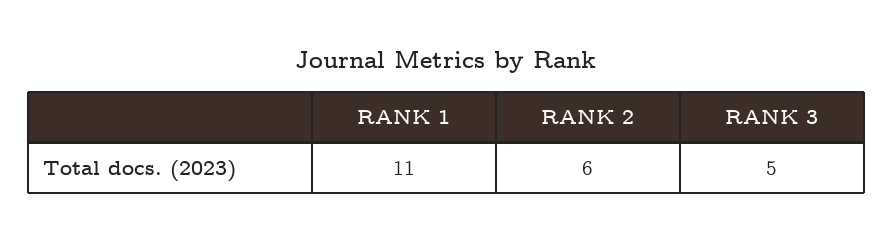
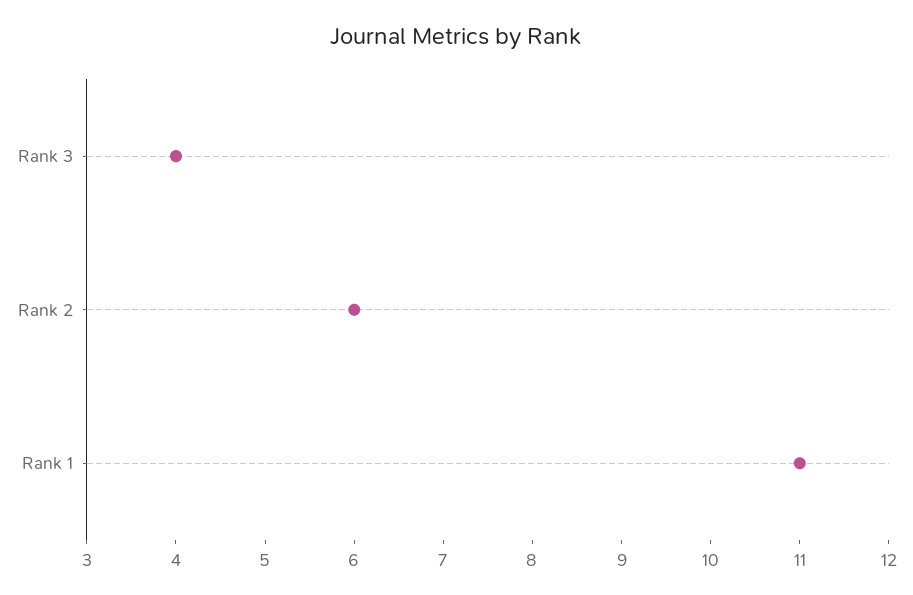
  {
    "RANK 1": 11,
    "RANK 2": 6,
-   "RANK 3": 5
+   "RANK 3": 4
  }

